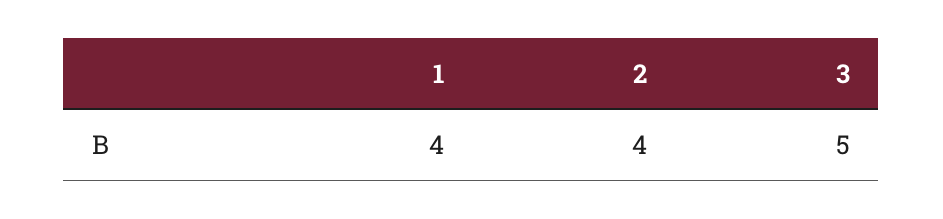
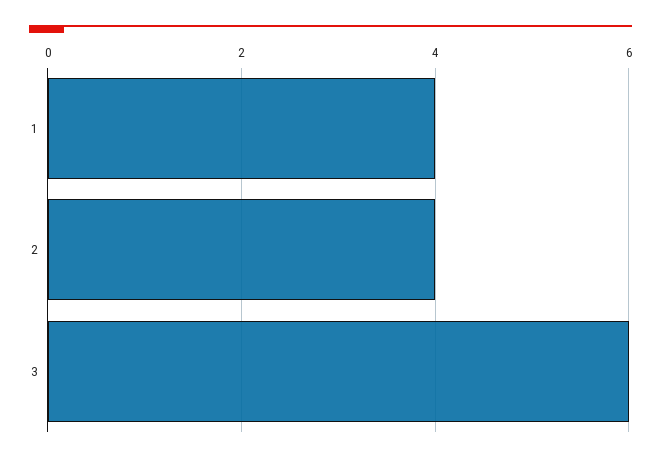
  {
    "1": 4,
    "2": 4,
-   "3": 5
+   "3": 6
  }

